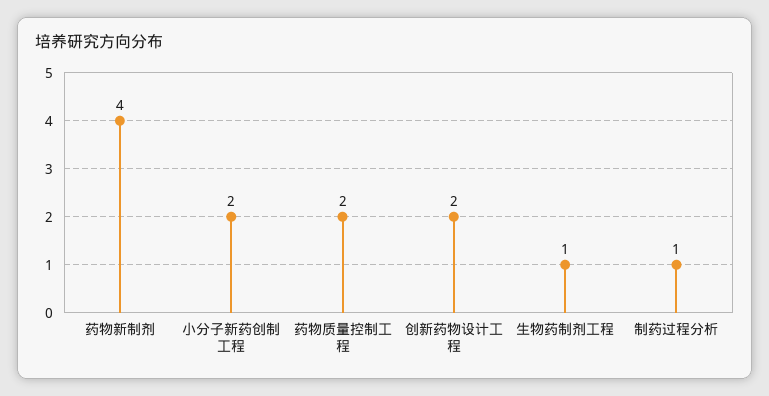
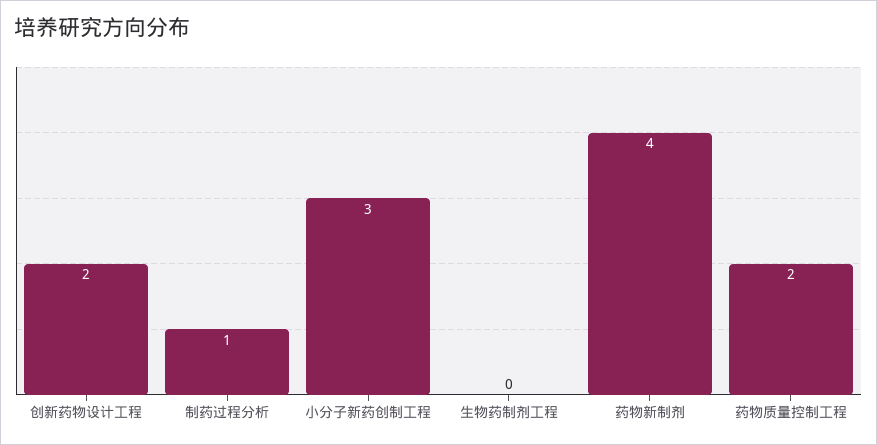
  {
    "药物新制剂": 4,
-   "小分子新药创制工程": 2,
+   "小分子新药创制工程": 3,
    "药物质量控制工程": 2,
    "创新药物设计工程": 2,
-   "生物药制剂工程": 1,
+   "生物药制剂工程": 0,
    "制药过程分析": 1
  }

